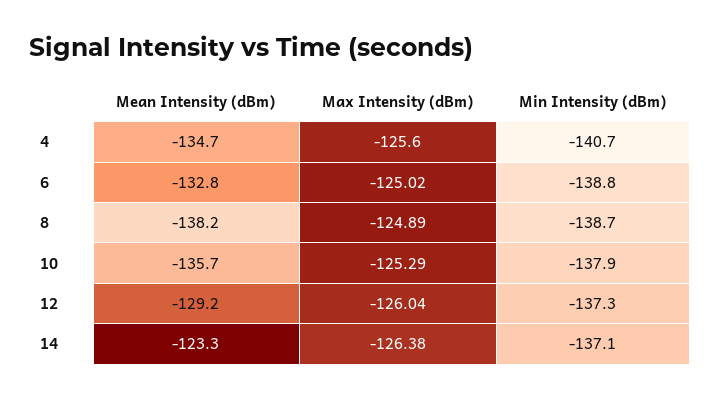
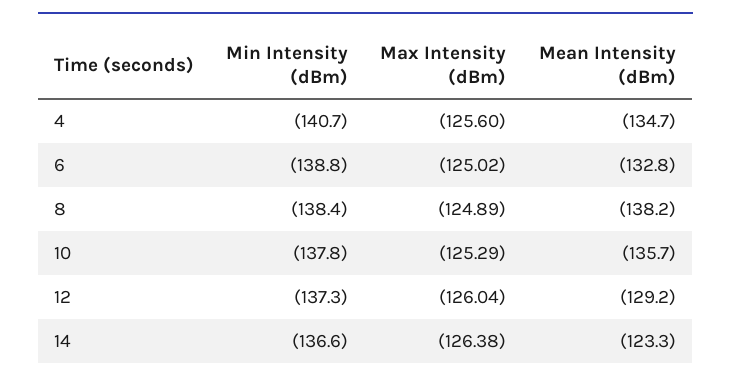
  {
    "Mean Intensity (dBm)": {
      "4": -134.7,
      "6": -132.8,
      "8": -138.2,
      "10": -135.7,
      "12": -129.2,
      "14": -123.3
    },
    "Max Intensity (dBm)": {
      "4": -125.6,
      "6": -125.02,
      "8": -124.89,
      "10": -125.29,
      "12": -126.04,
      "14": -126.38
    },
    "Min Intensity (dBm)": {
      "4": -140.7,
      "6": -138.8,
-     "8": -138.7,
+     "8": -138.4,
-     "10": -137.9,
+     "10": -137.8,
      "12": -137.3,
-     "14": -137.1
+     "14": -136.6
    }
  }

